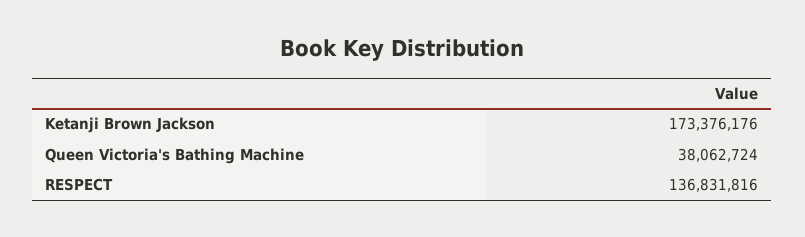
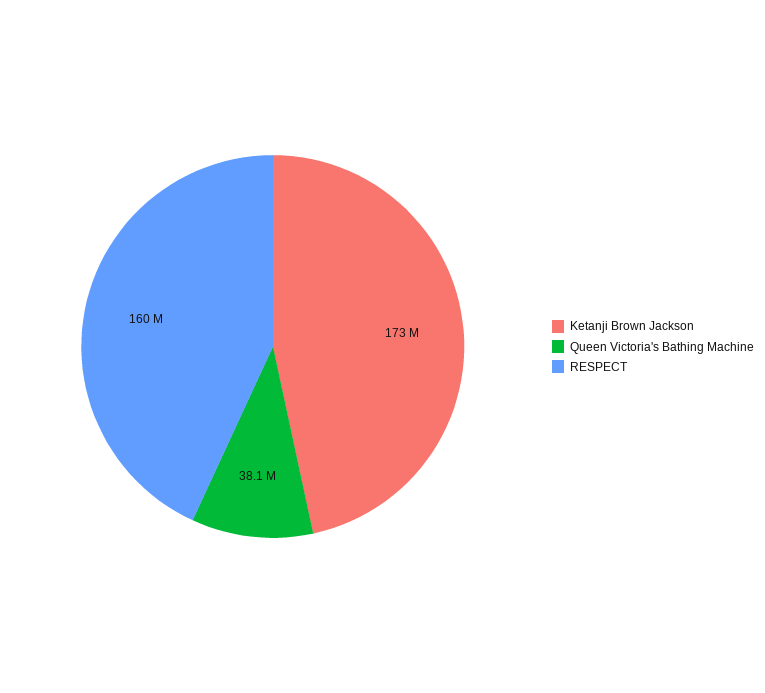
  {
    "Ketanji Brown Jackson": 173376176,
    "Queen Victoria's Bathing Machine": 38062724,
-   "RESPECT": 136831816
+   "RESPECT": 160000000
  }

